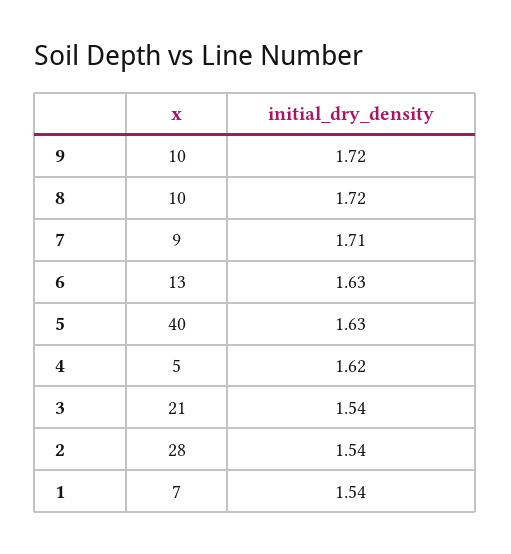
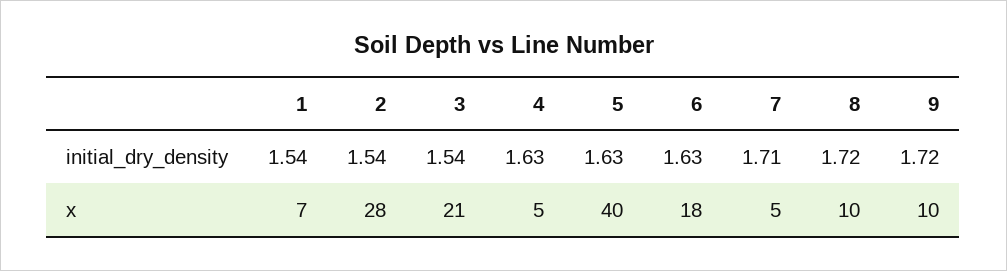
  {
    "x": {
      "9": 10,
      "8": 10,
-     "7": 9,
+     "7": 5,
-     "6": 13,
+     "6": 18,
      "5": 40,
      "4": 5,
      "3": 21,
      "2": 28,
      "1": 7
    },
    "initial_dry_density": {
      "9": 1.72,
      "8": 1.72,
      "7": 1.71,
      "6": 1.63,
      "5": 1.63,
-     "4": 1.62,
+     "4": 1.63,
      "3": 1.54,
      "2": 1.54,
      "1": 1.54
    }
  }

